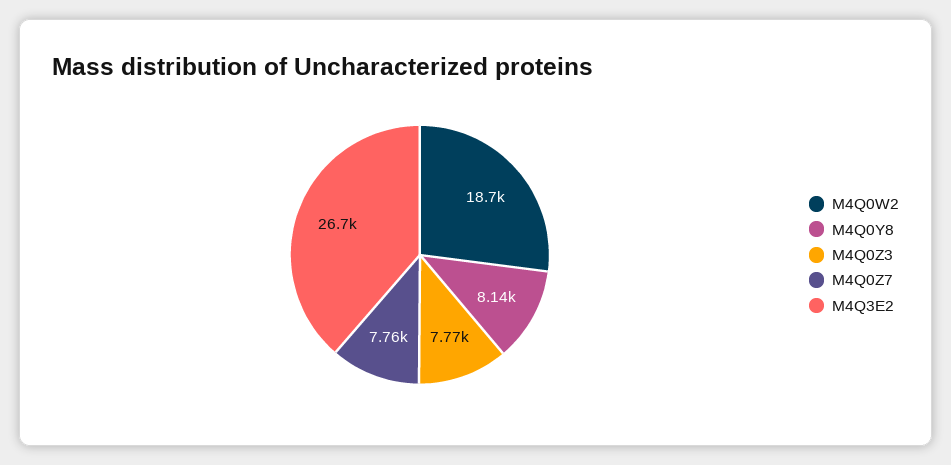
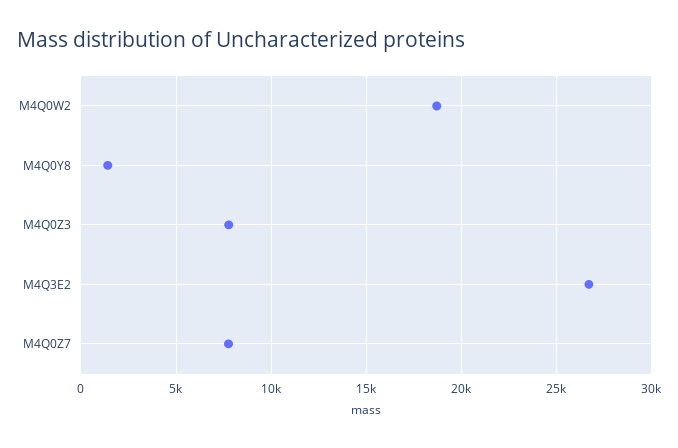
  {
    "M4Q0W2": 18700,
-   "M4Q0Y8": 8140,
+   "M4Q0Y8": 1500,
    "M4Q0Z3": 7770,
    "M4Q0Z7": 7760,
    "M4Q3E2": 26700
  }

